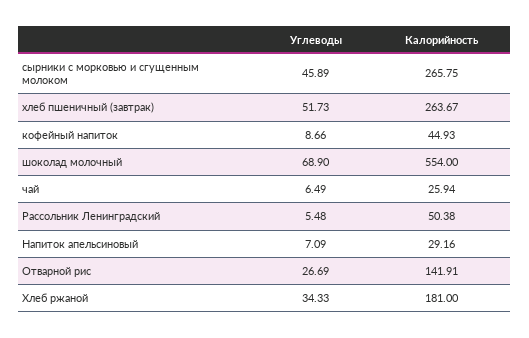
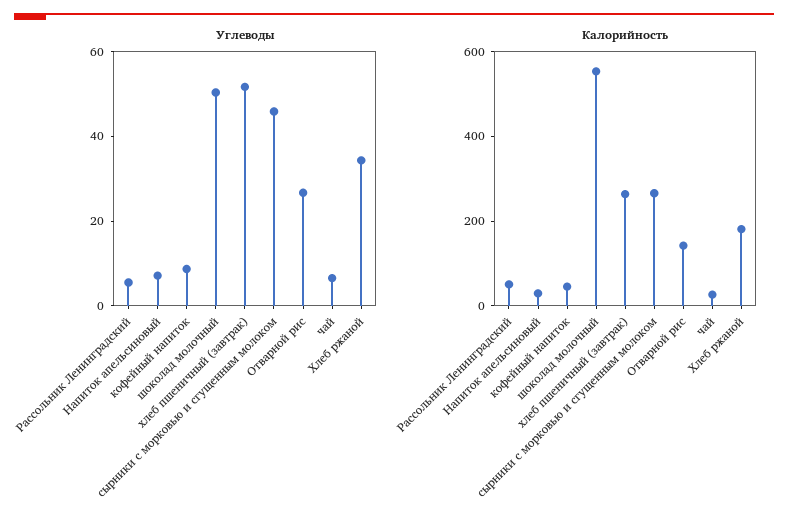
  {
    "Углеводы": {
      "сырники с морковью и сгущенным молоком": 45.89,
      "хлеб пшеничный (завтрак)": 51.73,
      "кофейный напиток": 8.66,
-     "шоколад молочный": 68.9,
+     "шоколад молочный": 50,
      "чай": 6.49,
      "Рассольник Ленинградский": 5.48,
      "Напиток апельсиновый": 7.09,
      "Отварной рис": 26.69,
      "Хлеб ржаной": 34.33
    },
    "Калорийность": {
      "сырники с морковью и сгущенным молоком": 265.75,
      "хлеб пшеничный (завтрак)": 263.67,
      "кофейный напиток": 44.93,
      "шоколад молочный": 554,
      "чай": 25.94,
      "Рассольник Ленинградский": 50.38,
      "Напиток апельсиновый": 29.16,
      "Отварной рис": 141.91,
      "Хлеб ржаной": 181
    }
  }

